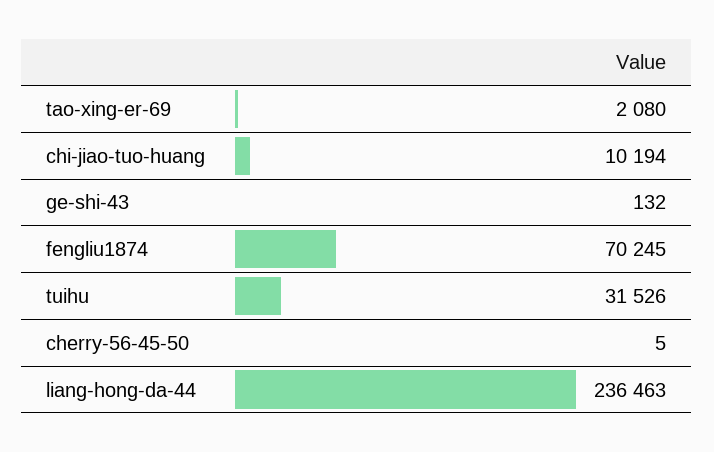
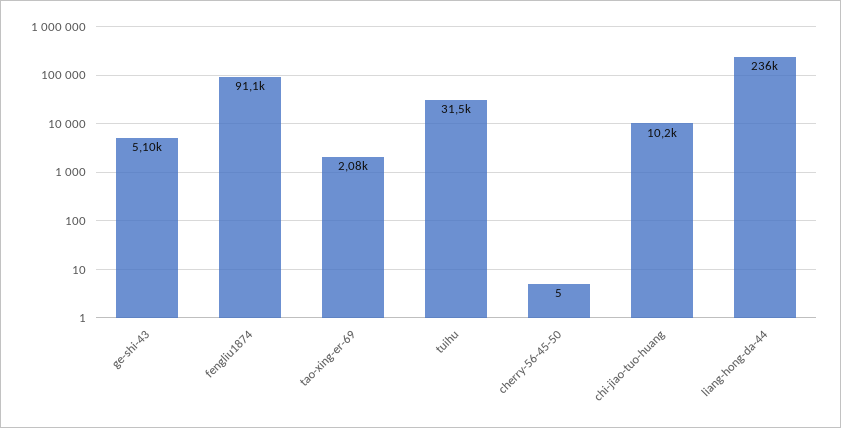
  {
    "tao-xing-er-69": 2080,
    "chi-jiao-tuo-huang": 10194,
-   "ge-shi-43": 132,
+   "ge-shi-43": 5100,
-   "fengliu1874": 70245,
+   "fengliu1874": 91100,
    "tuihu": 31526,
    "cherry-56-45-50": 5,
    "liang-hong-da-44": 236463
  }

